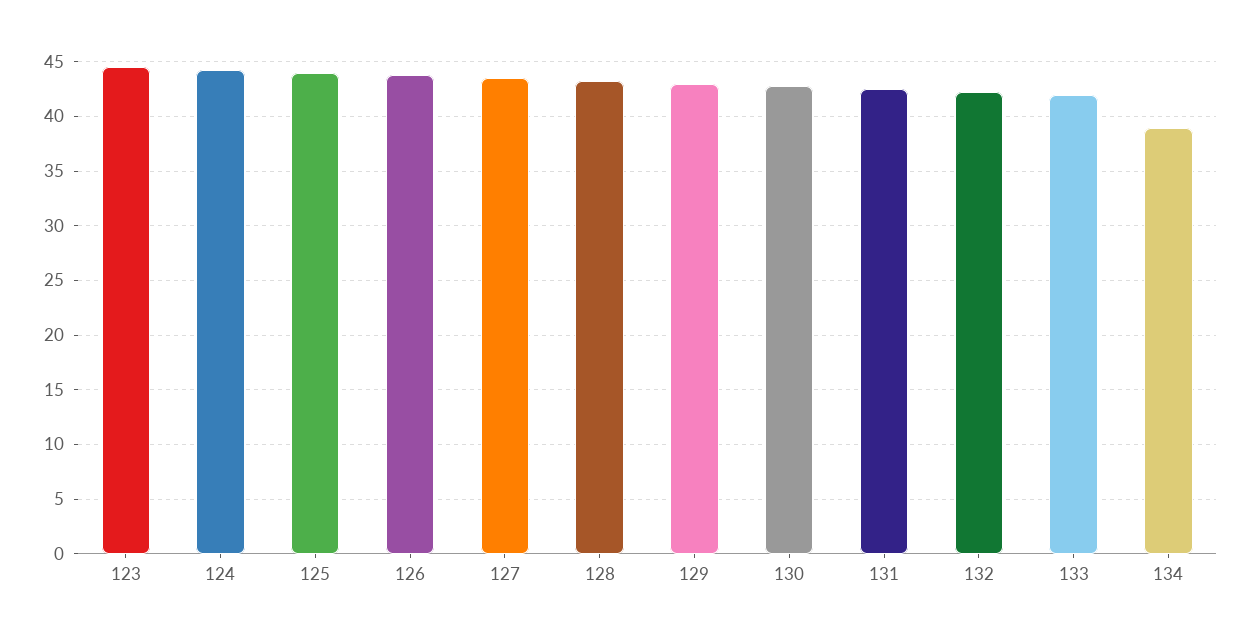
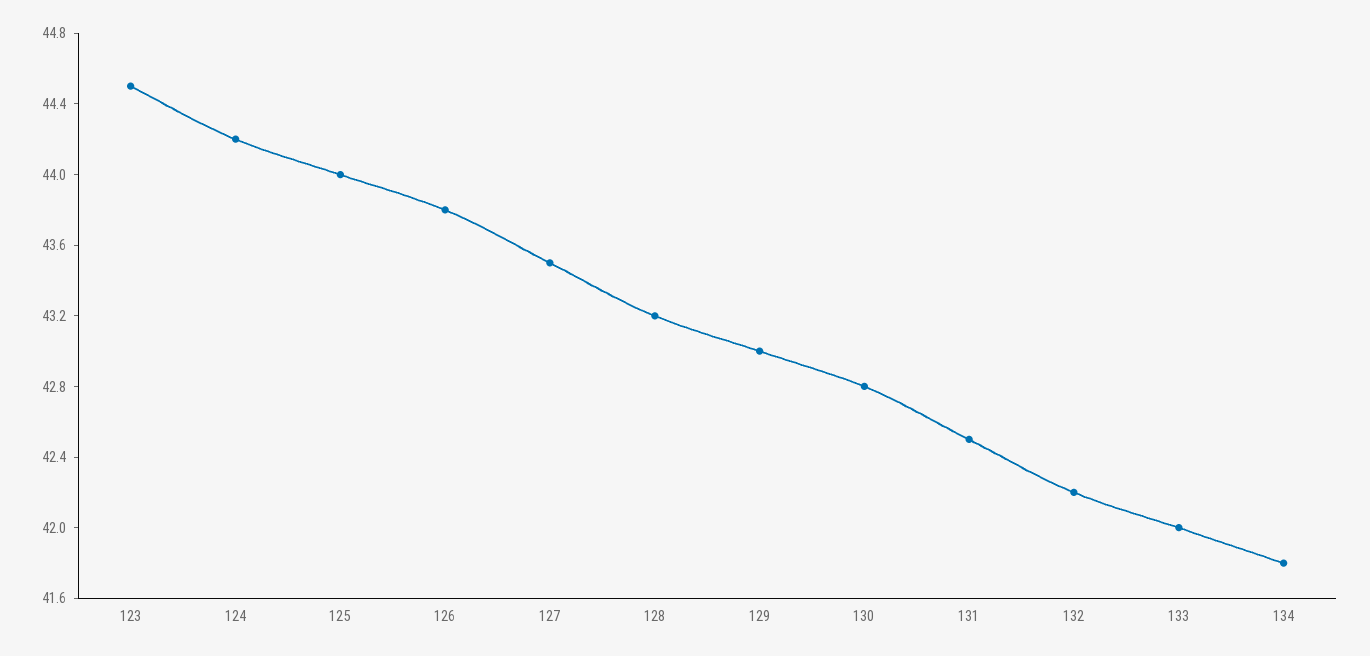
  {
    "123": 44.5,
    "124": 44.2,
    "125": 44,
    "126": 43.8,
    "127": 43.5,
    "128": 43.2,
    "129": 43,
    "130": 42.8,
    "131": 42.5,
    "132": 42.2,
    "133": 42,
-   "134": 39
+   "134": 41.8
  }

